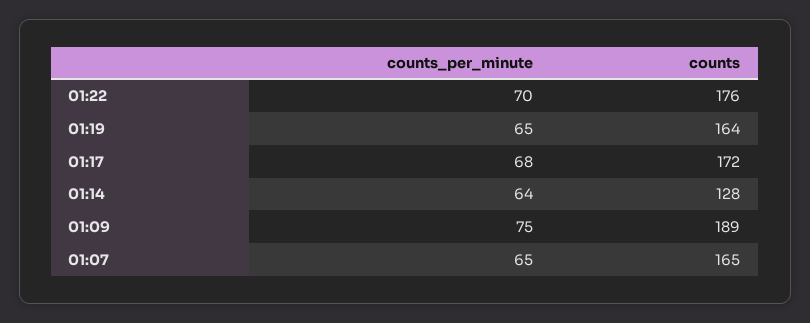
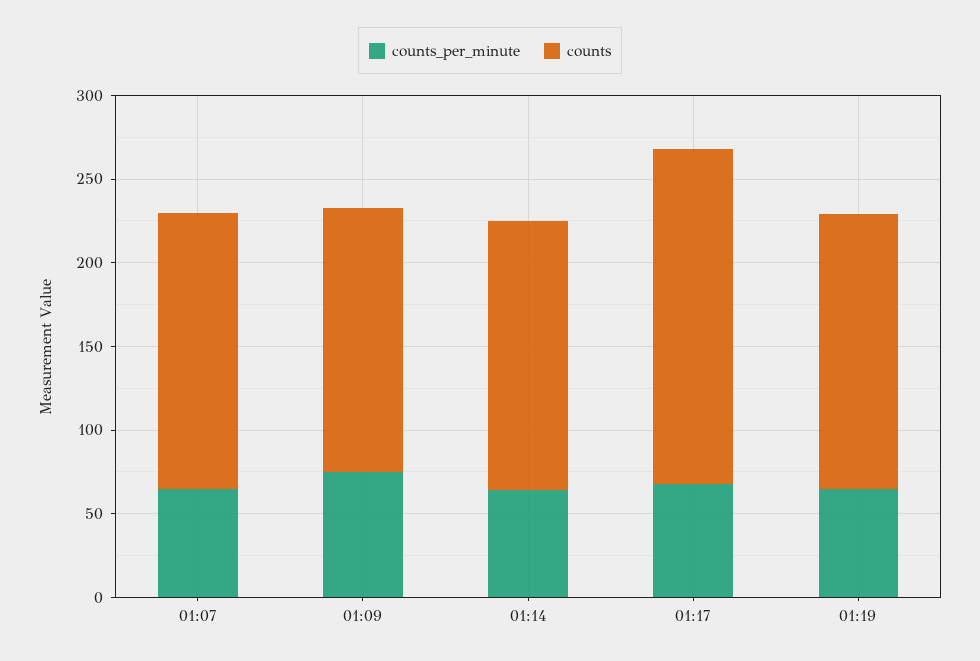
  {
    "counts_per_minute": {
-     "01:22": 70,
      "01:19": 65,
      "01:17": 68,
      "01:14": 64,
      "01:09": 75,
      "01:07": 65
    },
    "counts": {
-     "01:22": 176,
      "01:19": 164,
-     "01:17": 172,
+     "01:17": 200,
-     "01:14": 128,
+     "01:14": 160,
-     "01:09": 189,
+     "01:09": 160,
      "01:07": 165
    }
  }

